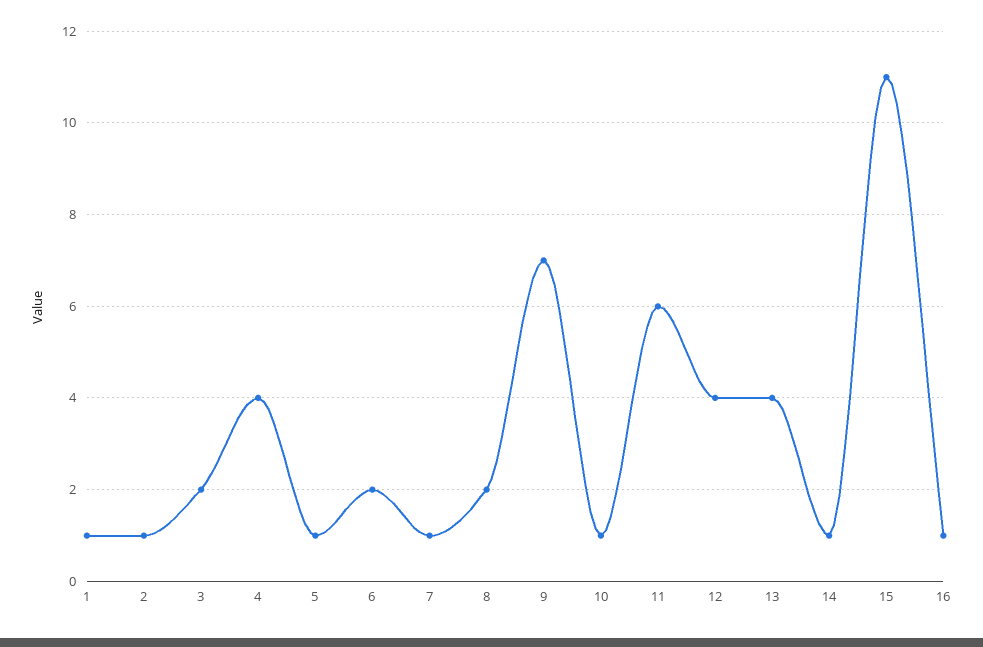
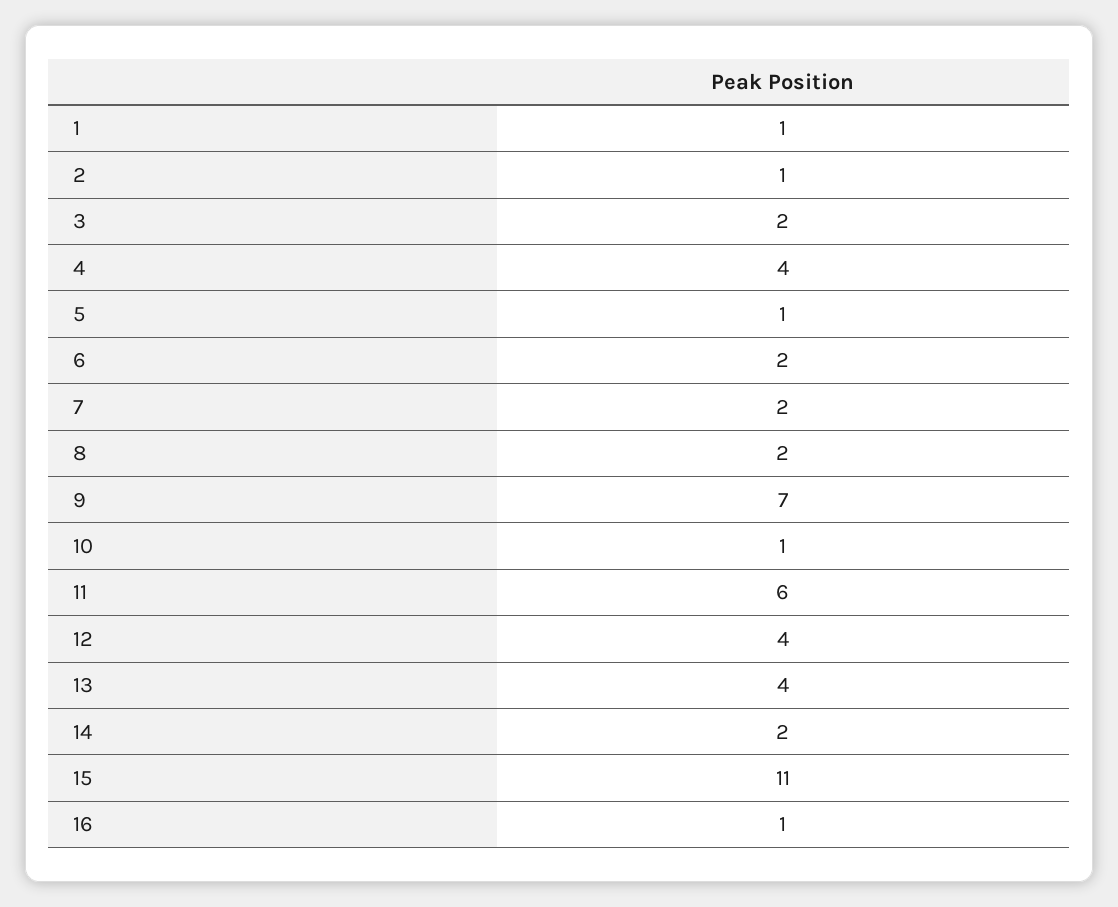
  {
    "1": 1,
    "2": 1,
    "3": 2,
    "4": 4,
    "5": 1,
    "6": 2,
-   "7": 1,
+   "7": 2,
    "8": 2,
    "9": 7,
    "10": 1,
    "11": 6,
    "12": 4,
    "13": 4,
-   "14": 1,
+   "14": 2,
    "15": 11,
    "16": 1
  }

